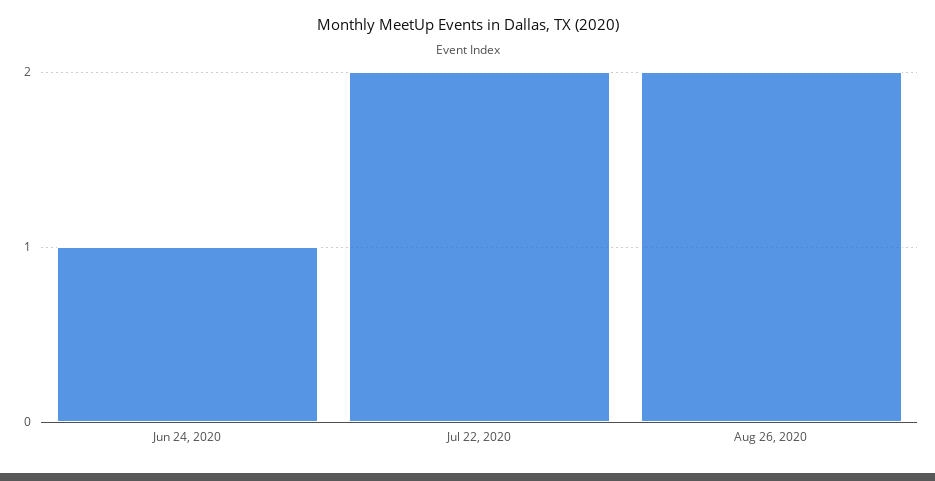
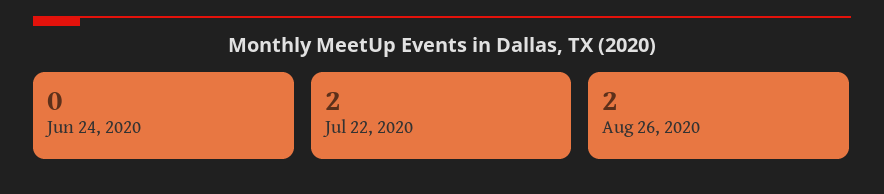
  {
-   "Jun 24, 2020": 1,
+   "Jun 24, 2020": 0,
    "Jul 22, 2020": 2,
    "Aug 26, 2020": 2
  }

